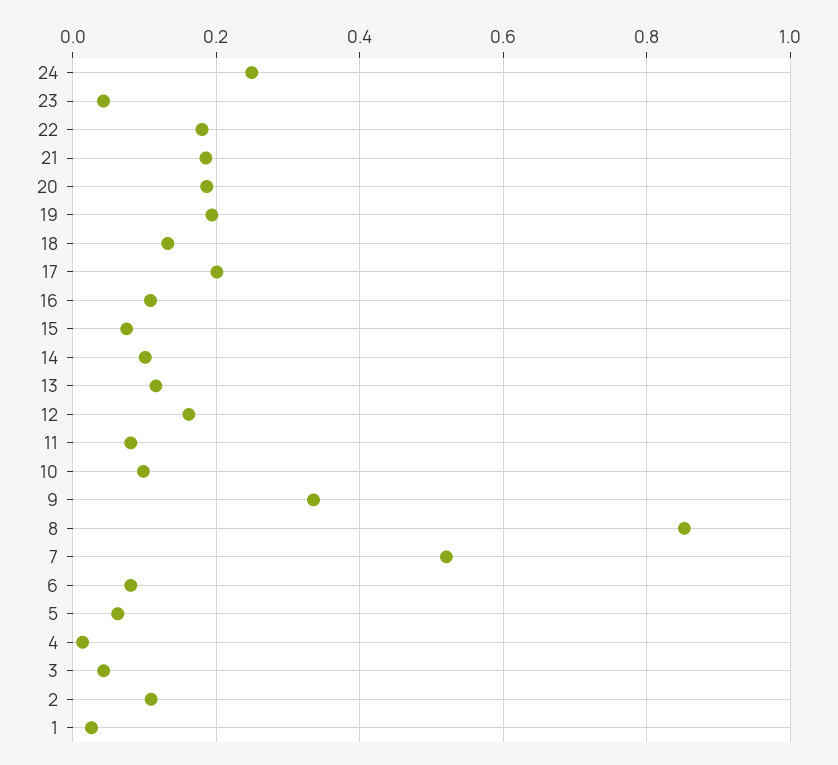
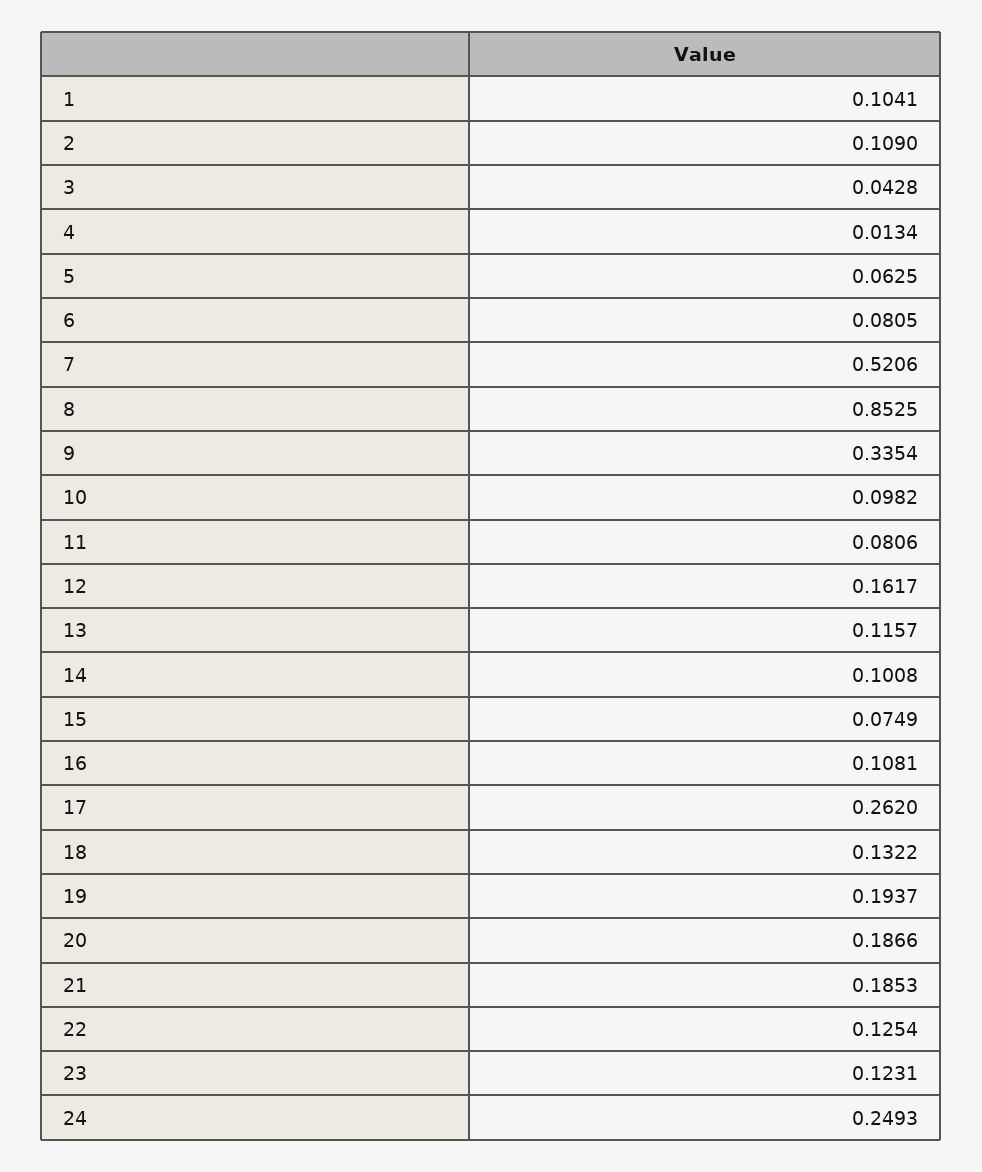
  {
    "24": 0.2493,
-   "23": 0.04,
+   "23": 0.1231,
-   "22": 0.18,
+   "22": 0.1254,
    "21": 0.1853,
    "20": 0.1866,
    "19": 0.1937,
    "18": 0.1322,
-   "17": 0.2,
+   "17": 0.262,
    "16": 0.1081,
    "15": 0.0749,
    "14": 0.1008,
    "13": 0.1157,
    "12": 0.1617,
    "11": 0.0806,
    "10": 0.0982,
    "9": 0.3354,
    "8": 0.8525,
    "7": 0.5206,
    "6": 0.0805,
    "5": 0.0625,
    "4": 0.0134,
    "3": 0.0428,
    "2": 0.109,
-   "1": 0.02
+   "1": 0.1041
  }

